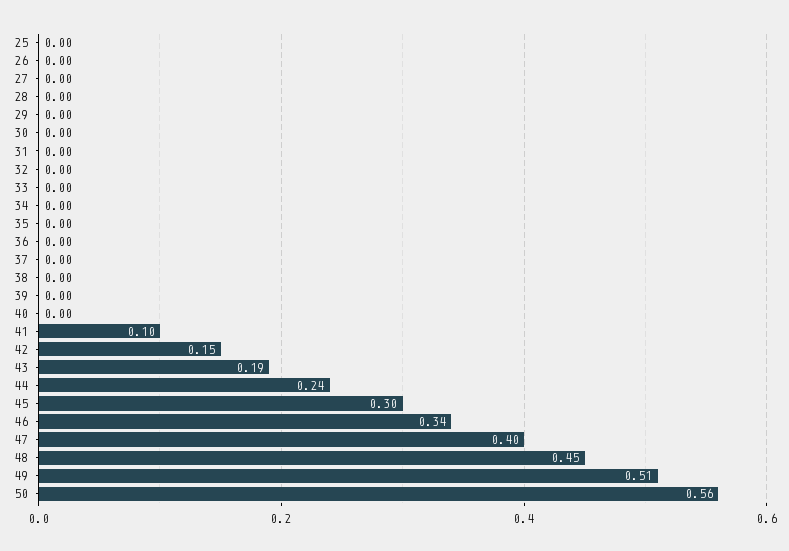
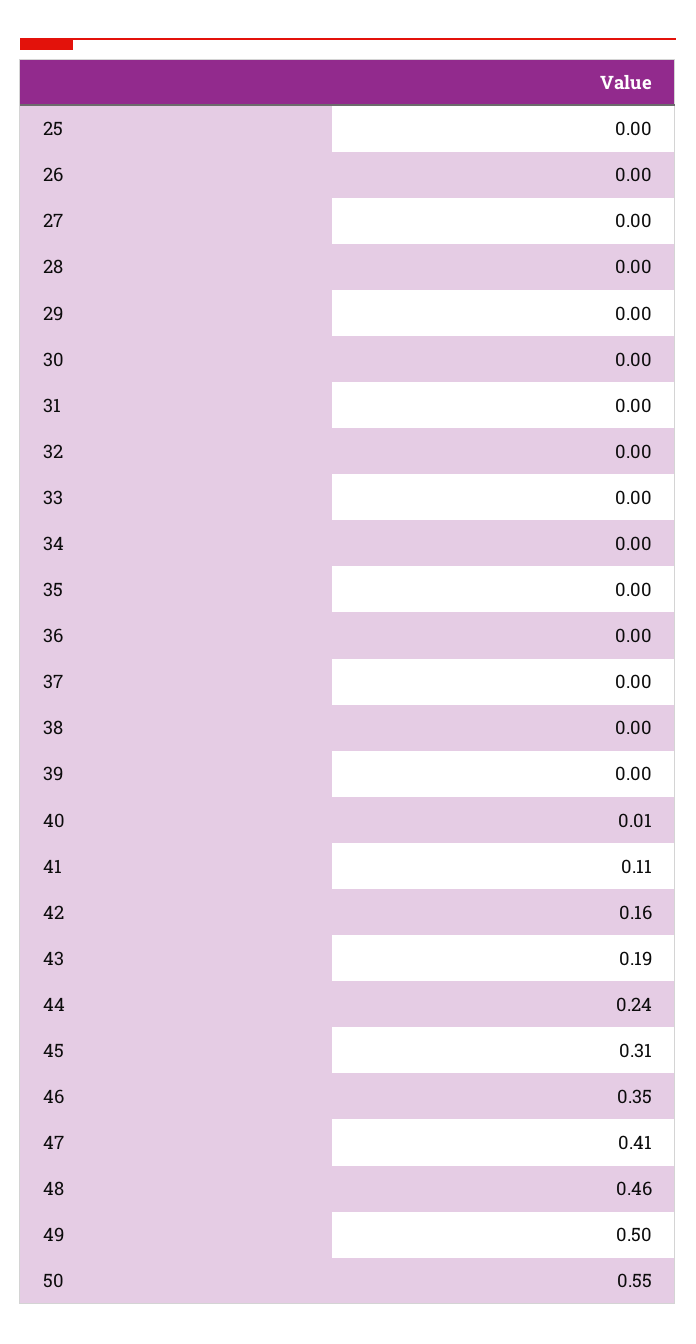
  {
    "25": 0,
    "26": 0,
    "27": 0,
    "28": 0,
    "29": 0,
    "30": 0,
    "31": 0,
    "32": 0,
    "33": 0,
    "34": 0,
    "35": 0,
    "36": 0,
    "37": 0,
    "38": 0,
    "39": 0,
-   "40": 0,
+   "40": 0.01,
-   "41": 0.1,
+   "41": 0.11,
-   "42": 0.15,
+   "42": 0.16,
    "43": 0.19,
    "44": 0.24,
-   "45": 0.3,
+   "45": 0.31,
-   "46": 0.34,
+   "46": 0.35,
-   "47": 0.4,
+   "47": 0.41,
-   "48": 0.45,
+   "48": 0.46,
-   "49": 0.51,
+   "49": 0.5,
-   "50": 0.56
+   "50": 0.55
  }

